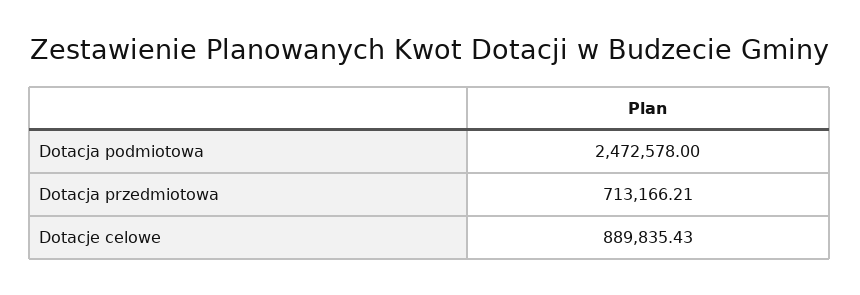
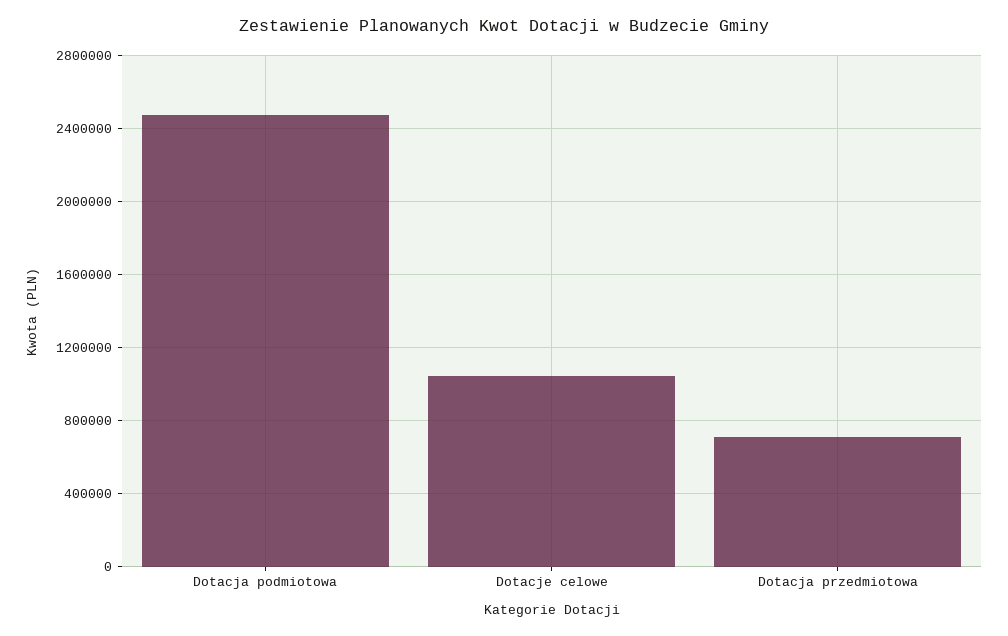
  {
    "Dotacja podmiotowa": 2472578,
    "Dotacja przedmiotowa": 713166.21,
-   "Dotacje celowe": 889835.43
+   "Dotacje celowe": 1050000
  }

